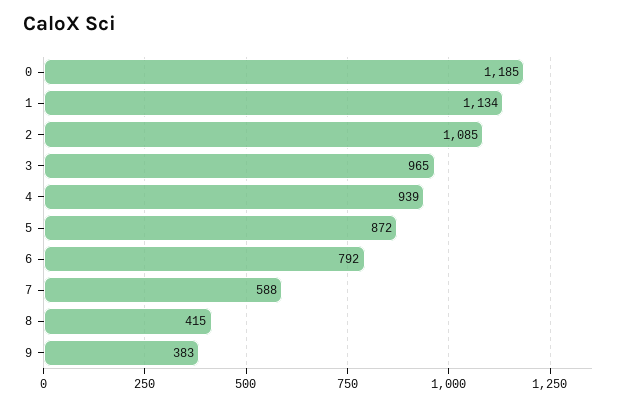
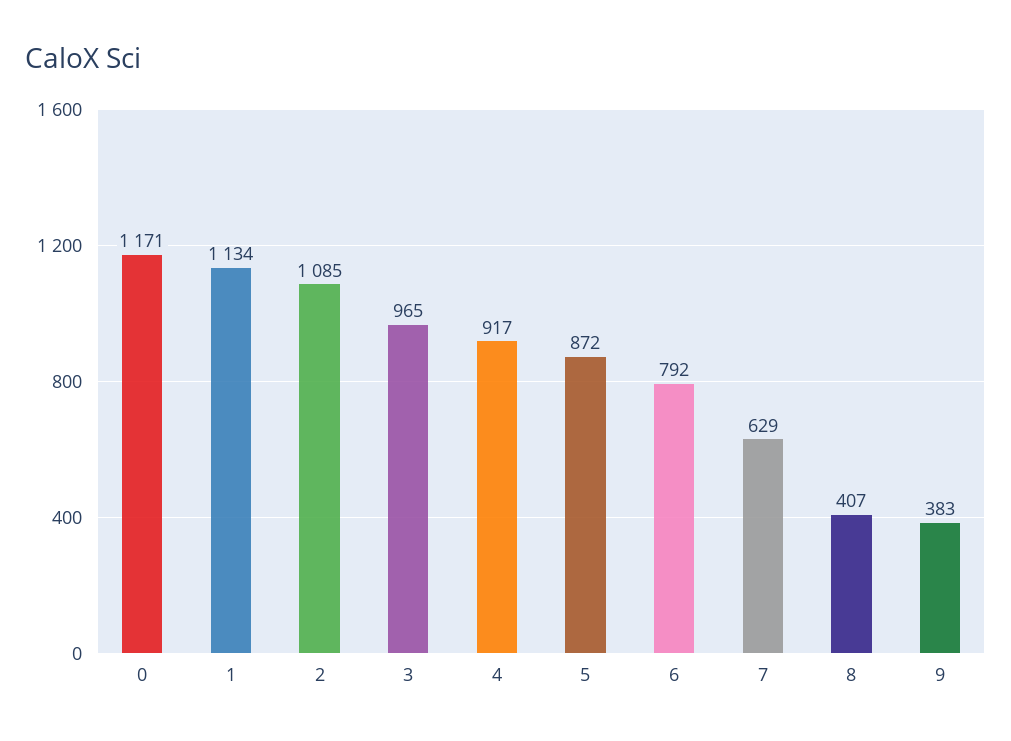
  {
-   "0": 1185,
+   "0": 1171,
    "1": 1134,
    "2": 1085,
    "3": 965,
-   "4": 939,
+   "4": 917,
    "5": 872,
    "6": 792,
-   "7": 588,
+   "7": 629,
-   "8": 415,
+   "8": 407,
    "9": 383
  }

